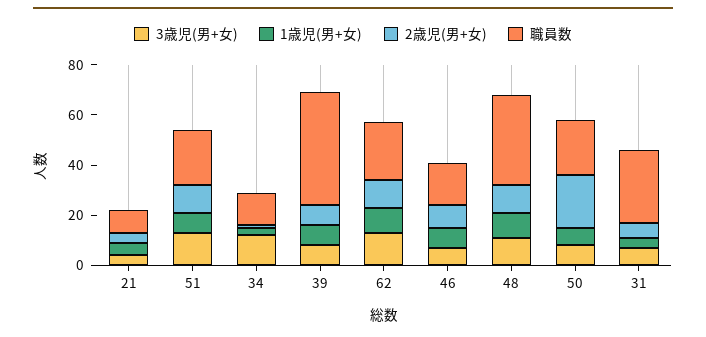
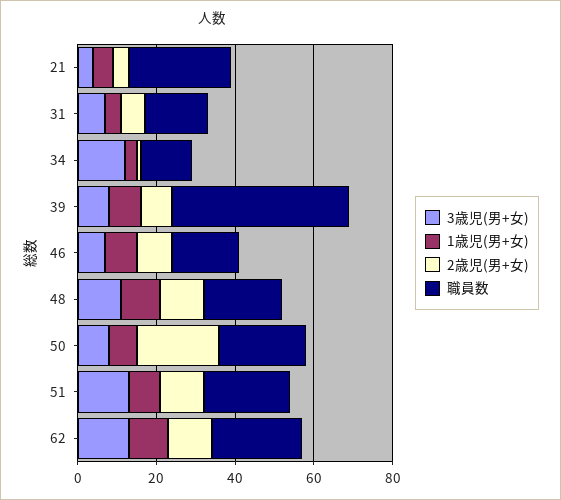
  {
    "3歳児(男+女)": {
      "21": 5,
      "51": 15,
      "34": 10,
      "39": 10,
      "62": 15,
      "46": 5,
      "48": 10,
      "50": 10,
      "31": 5
    },
    "1歳児(男+女)": {
      "21": 5,
      "51": 10,
      "34": 5,
      "39": 10,
      "62": 10,
      "46": 10,
      "48": 10,
      "50": 5,
      "31": 5
    },
    "2歳児(男+女)": {
      "21": 5,
      "51": 10,
      "34": 0,
      "39": 10,
      "62": 10,
      "46": 10,
      "48": 10,
      "50": 20,
      "31": 5
    },
    "職員数": {
-     "21": 10,
+     "21": 25,
      "51": 20,
      "34": 15,
      "39": 45,
      "62": 25,
      "46": 15,
-     "48": 35,
+     "48": 20,
      "50": 20,
-     "31": 30
+     "31": 15
    }
  }

